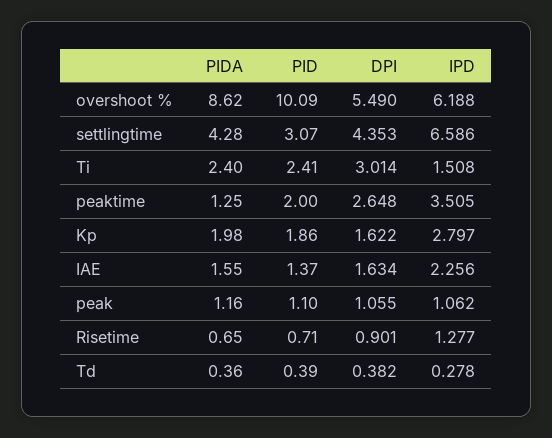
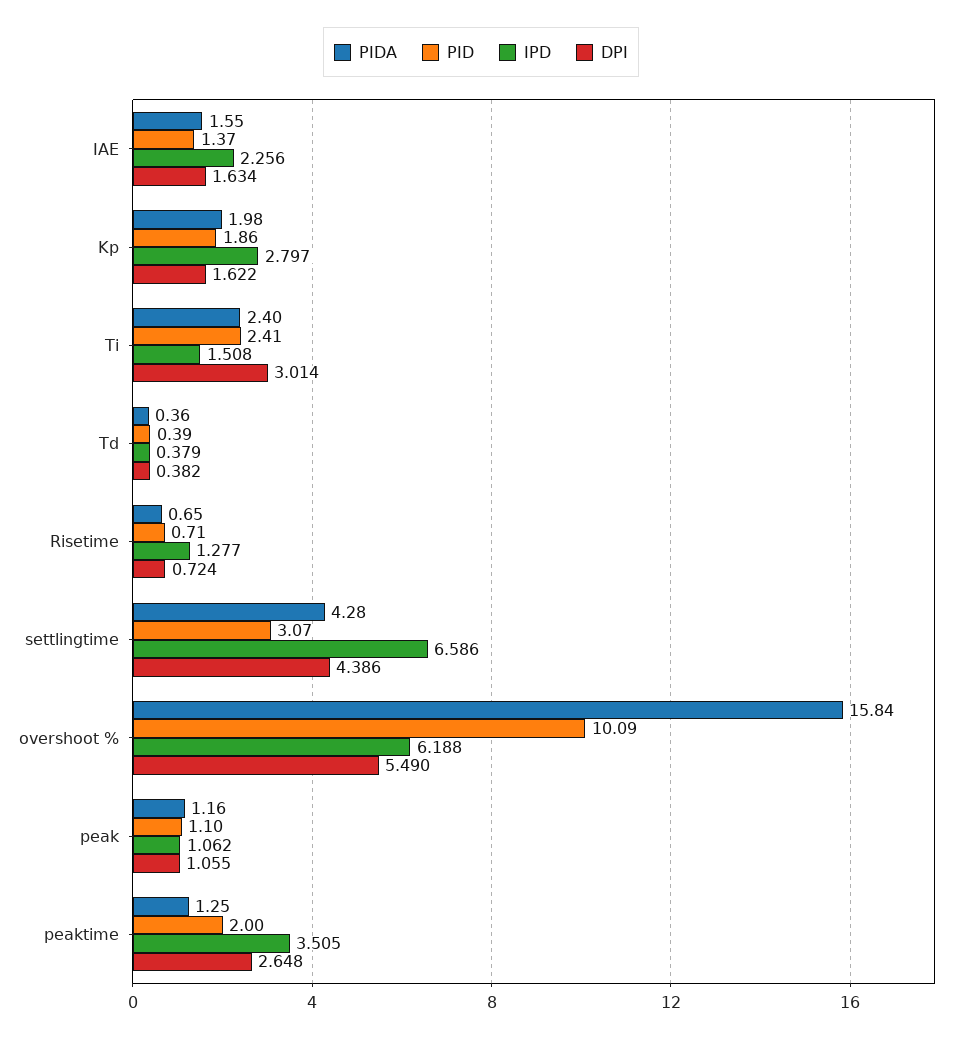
  {
    "PIDA": {
-     "overshoot %": 8.62,
+     "overshoot %": 15.84,
      "settlingtime": 4.28,
      "Ti": 2.4,
      "peaktime": 1.25,
      "Kp": 1.98,
      "IAE": 1.55,
      "peak": 1.16,
      "Risetime": 0.65,
      "Td": 0.36
    },
    "PID": {
      "overshoot %": 10.09,
      "settlingtime": 3.07,
      "Ti": 2.41,
      "peaktime": 2,
      "Kp": 1.86,
      "IAE": 1.37,
      "peak": 1.1,
      "Risetime": 0.71,
      "Td": 0.39
    },
    "DPI": {
      "overshoot %": 5.49,
-     "settlingtime": 4.353,
+     "settlingtime": 4.386,
      "Ti": 3.014,
      "peaktime": 2.648,
      "Kp": 1.622,
      "IAE": 1.634,
      "peak": 1.055,
-     "Risetime": 0.901,
+     "Risetime": 0.724,
      "Td": 0.382
    },
    "IPD": {
      "overshoot %": 6.188,
      "settlingtime": 6.586,
      "Ti": 1.508,
      "peaktime": 3.505,
      "Kp": 2.797,
      "IAE": 2.256,
      "peak": 1.062,
      "Risetime": 1.277,
-     "Td": 0.278
+     "Td": 0.379
    }
  }

